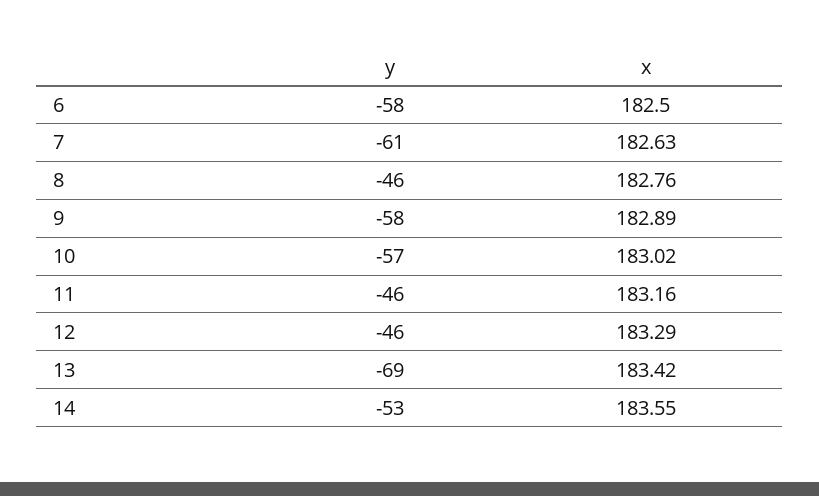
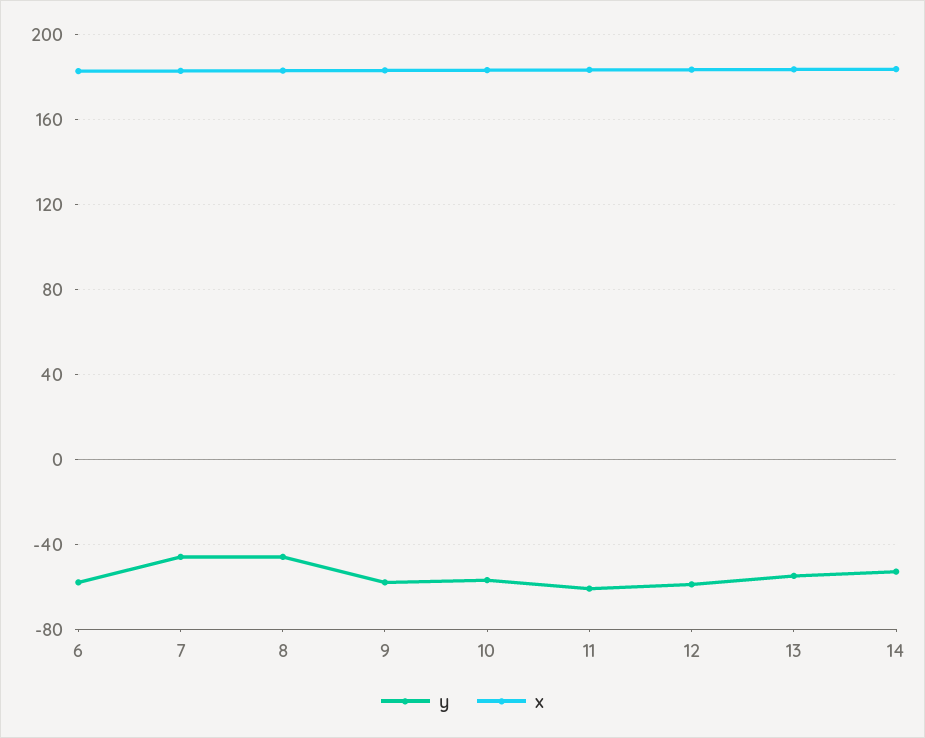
  {
    "y": {
      "6": -58,
-     "7": -61,
+     "7": -45,
      "8": -46,
      "9": -58,
      "10": -57,
-     "11": -46,
+     "11": -60,
-     "12": -46,
+     "12": -60,
-     "13": -69,
+     "13": -55,
      "14": -53
    },
    "x": {
      "6": 182.5,
      "7": 182.63,
      "8": 182.76,
      "9": 182.89,
      "10": 183.02,
      "11": 183.16,
      "12": 183.29,
      "13": 183.42,
      "14": 183.55
    }
  }

